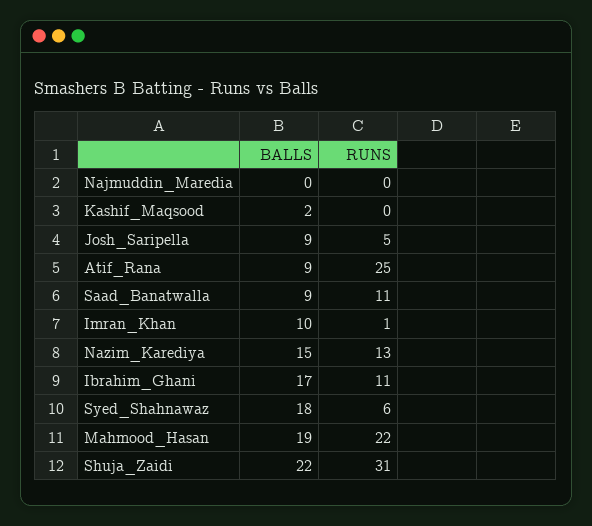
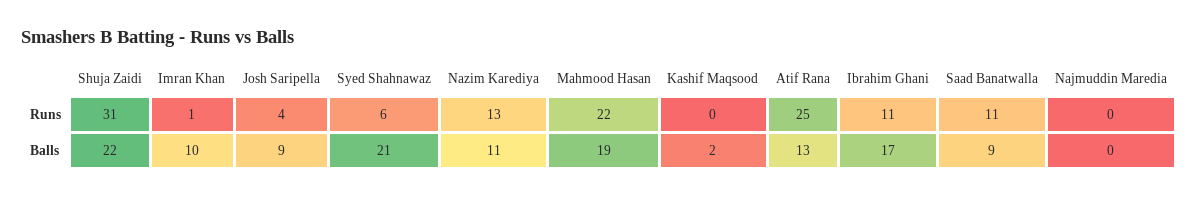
  {
    "BALLS": {
      "Najmuddin_Maredia": 0,
      "Kashif_Maqsood": 2,
      "Josh_Saripella": 9,
-     "Atif_Rana": 9,
+     "Atif_Rana": 13,
      "Saad_Banatwalla": 9,
      "Imran_Khan": 10,
-     "Nazim_Karediya": 15,
+     "Nazim_Karediya": 11,
      "Ibrahim_Ghani": 17,
-     "Syed_Shahnawaz": 18,
+     "Syed_Shahnawaz": 21,
      "Mahmood_Hasan": 19,
      "Shuja_Zaidi": 22
    },
    "RUNS": {
      "Najmuddin_Maredia": 0,
      "Kashif_Maqsood": 0,
-     "Josh_Saripella": 5,
+     "Josh_Saripella": 4,
      "Atif_Rana": 25,
      "Saad_Banatwalla": 11,
      "Imran_Khan": 1,
      "Nazim_Karediya": 13,
      "Ibrahim_Ghani": 11,
      "Syed_Shahnawaz": 6,
      "Mahmood_Hasan": 22,
      "Shuja_Zaidi": 31
    }
  }

